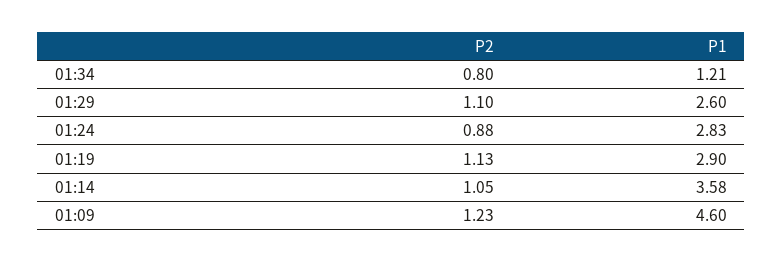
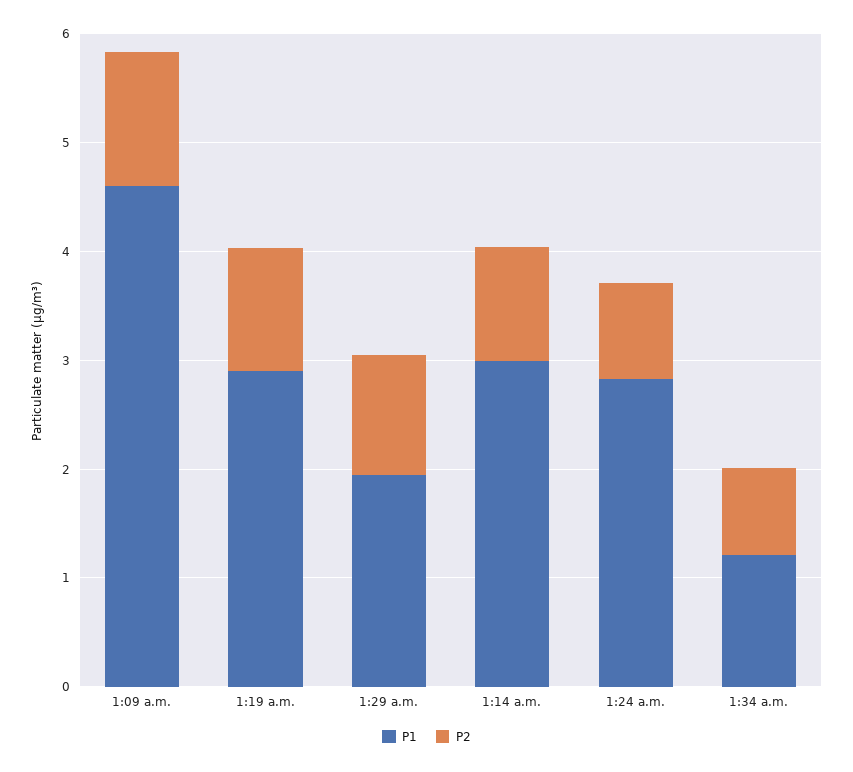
  {
    "P2": {
      "01:34": 0.8,
      "01:29": 1.1,
      "01:24": 0.88,
      "01:19": 1.13,
      "01:14": 1.05,
      "01:09": 1.23
    },
    "P1": {
      "01:34": 1.21,
-     "01:29": 2.6,
+     "01:29": 2,
      "01:24": 2.83,
      "01:19": 2.9,
-     "01:14": 3.58,
+     "01:14": 3,
      "01:09": 4.6
    }
  }

